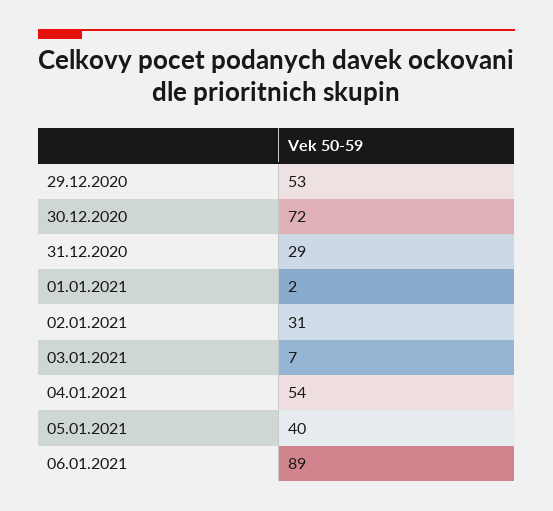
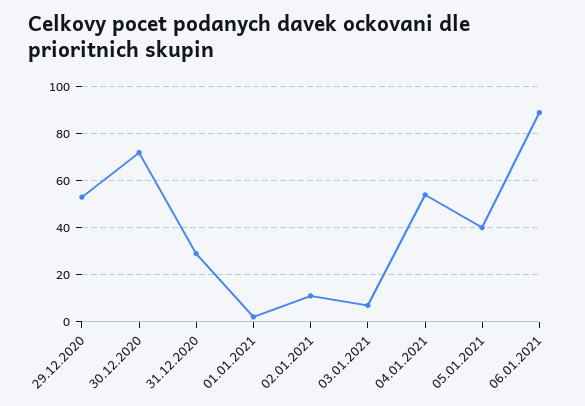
  {
    "29.12.2020": 53,
    "30.12.2020": 72,
    "31.12.2020": 29,
    "01.01.2021": 2,
-   "02.01.2021": 31,
+   "02.01.2021": 10,
    "03.01.2021": 7,
    "04.01.2021": 54,
    "05.01.2021": 40,
    "06.01.2021": 89
  }

